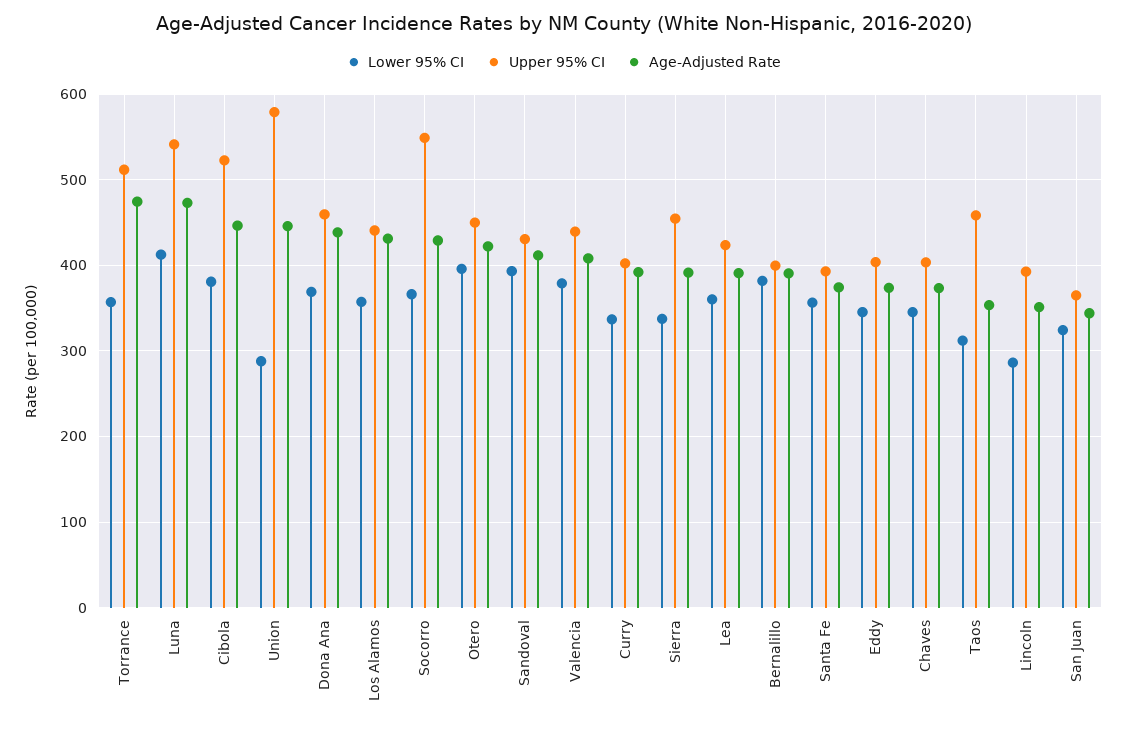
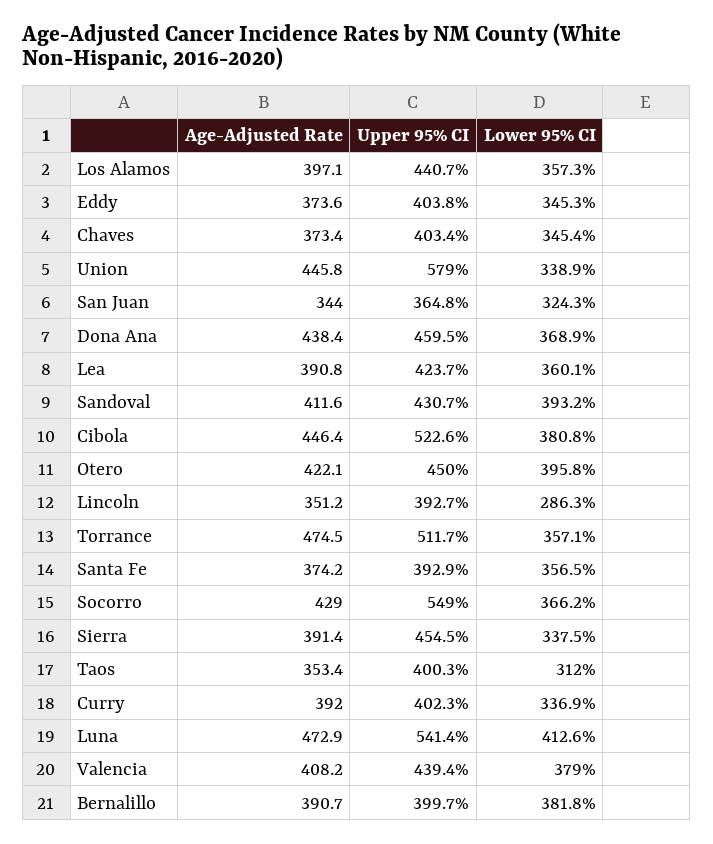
  {
    "Lower 95% CI": {
      "Torrance": 357.1,
      "Luna": 412.6,
      "Cibola": 380.8,
-     "Union": 290,
+     "Union": 338.9,
      "Dona Ana": 368.9,
      "Los Alamos": 357.3,
      "Socorro": 366.2,
      "Otero": 395.8,
      "Sandoval": 393.2,
      "Valencia": 379,
      "Curry": 336.9,
      "Sierra": 337.5,
      "Lea": 360.1,
      "Bernalillo": 381.8,
      "Santa Fe": 356.5,
      "Eddy": 345.3,
      "Chaves": 345.4,
      "Taos": 312,
      "Lincoln": 286.3,
      "San Juan": 324.3
    },
    "Upper 95% CI": {
      "Torrance": 511.7,
      "Luna": 541.4,
      "Cibola": 522.6,
      "Union": 579,
      "Dona Ana": 459.5,
      "Los Alamos": 440.7,
      "Socorro": 549,
      "Otero": 450,
      "Sandoval": 430.7,
      "Valencia": 439.4,
      "Curry": 402.3,
      "Sierra": 454.5,
      "Lea": 423.7,
      "Bernalillo": 399.7,
      "Santa Fe": 392.9,
      "Eddy": 403.8,
      "Chaves": 403.4,
-     "Taos": 460,
+     "Taos": 400.3,
      "Lincoln": 392.7,
      "San Juan": 364.8
    },
    "Age-Adjusted Rate": {
      "Torrance": 474.5,
      "Luna": 472.9,
      "Cibola": 446.4,
      "Union": 445.8,
      "Dona Ana": 438.4,
-     "Los Alamos": 430,
+     "Los Alamos": 397.1,
      "Socorro": 429,
      "Otero": 422.1,
      "Sandoval": 411.6,
      "Valencia": 408.2,
      "Curry": 392,
      "Sierra": 391.4,
      "Lea": 390.8,
      "Bernalillo": 390.7,
      "Santa Fe": 374.2,
      "Eddy": 373.6,
      "Chaves": 373.4,
      "Taos": 353.4,
      "Lincoln": 351.2,
      "San Juan": 344
    }
  }

